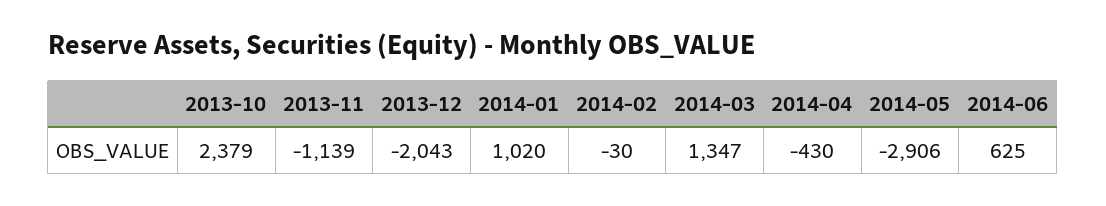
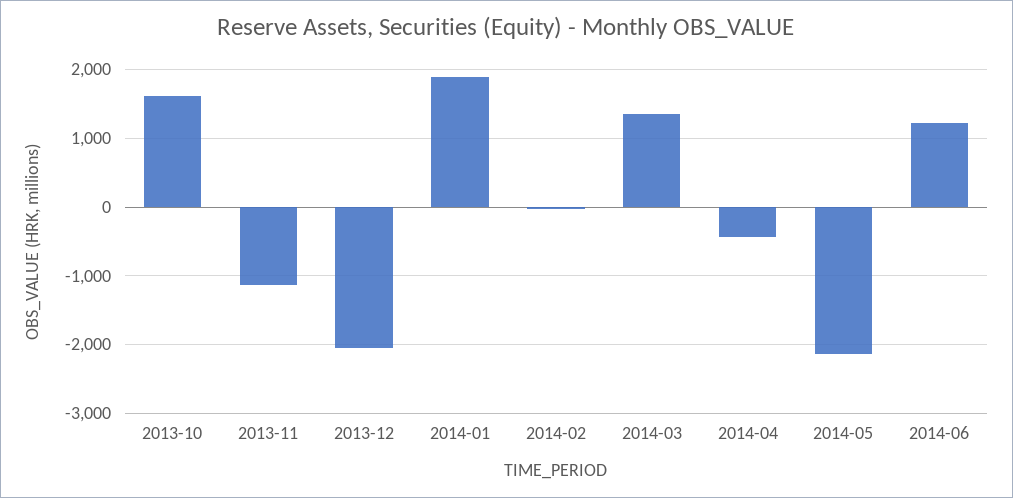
  {
-   "2013-10": 2379,
+   "2013-10": 1600,
    "2013-11": -1139,
    "2013-12": -2043,
-   "2014-01": 1020,
+   "2014-01": 1900,
    "2014-02": -30,
    "2014-03": 1347,
    "2014-04": -430,
-   "2014-05": -2906,
+   "2014-05": -2100,
-   "2014-06": 625
+   "2014-06": 1200
  }

